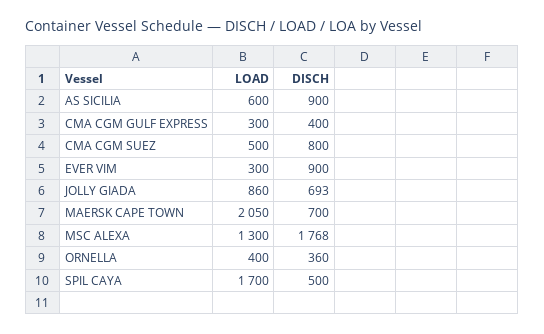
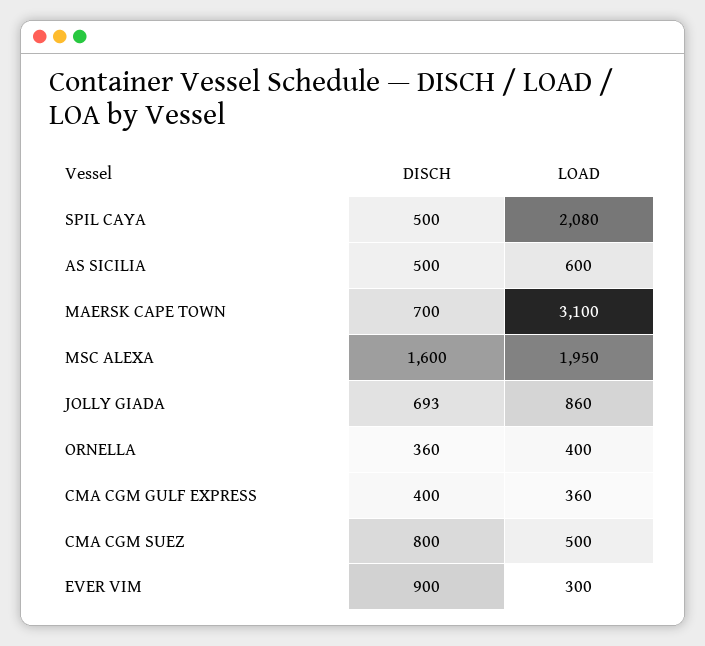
  {
    "LOAD": {
      "AS SICILIA": 600,
-     "CMA CGM GULF EXPRESS": 300,
+     "CMA CGM GULF EXPRESS": 360,
      "CMA CGM SUEZ": 500,
      "EVER VIM": 300,
      "JOLLY GIADA": 860,
-     "MAERSK CAPE TOWN": 2050,
+     "MAERSK CAPE TOWN": 3100,
-     "MSC ALEXA": 1300,
+     "MSC ALEXA": 1950,
      "ORNELLA": 400,
-     "SPIL CAYA": 1700
+     "SPIL CAYA": 2080
    },
    "DISCH": {
-     "AS SICILIA": 900,
+     "AS SICILIA": 500,
      "CMA CGM GULF EXPRESS": 400,
      "CMA CGM SUEZ": 800,
      "EVER VIM": 900,
      "JOLLY GIADA": 693,
      "MAERSK CAPE TOWN": 700,
-     "MSC ALEXA": 1768,
+     "MSC ALEXA": 1600,
      "ORNELLA": 360,
      "SPIL CAYA": 500
    }
  }

